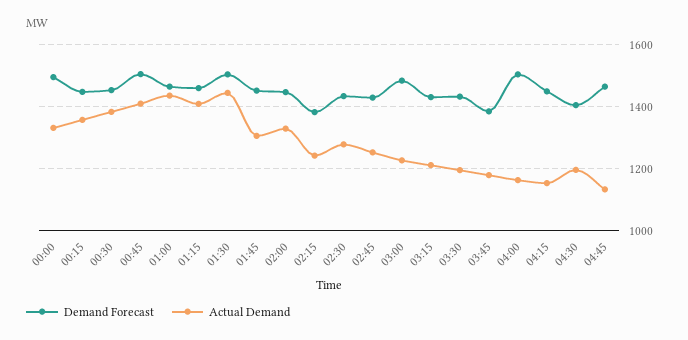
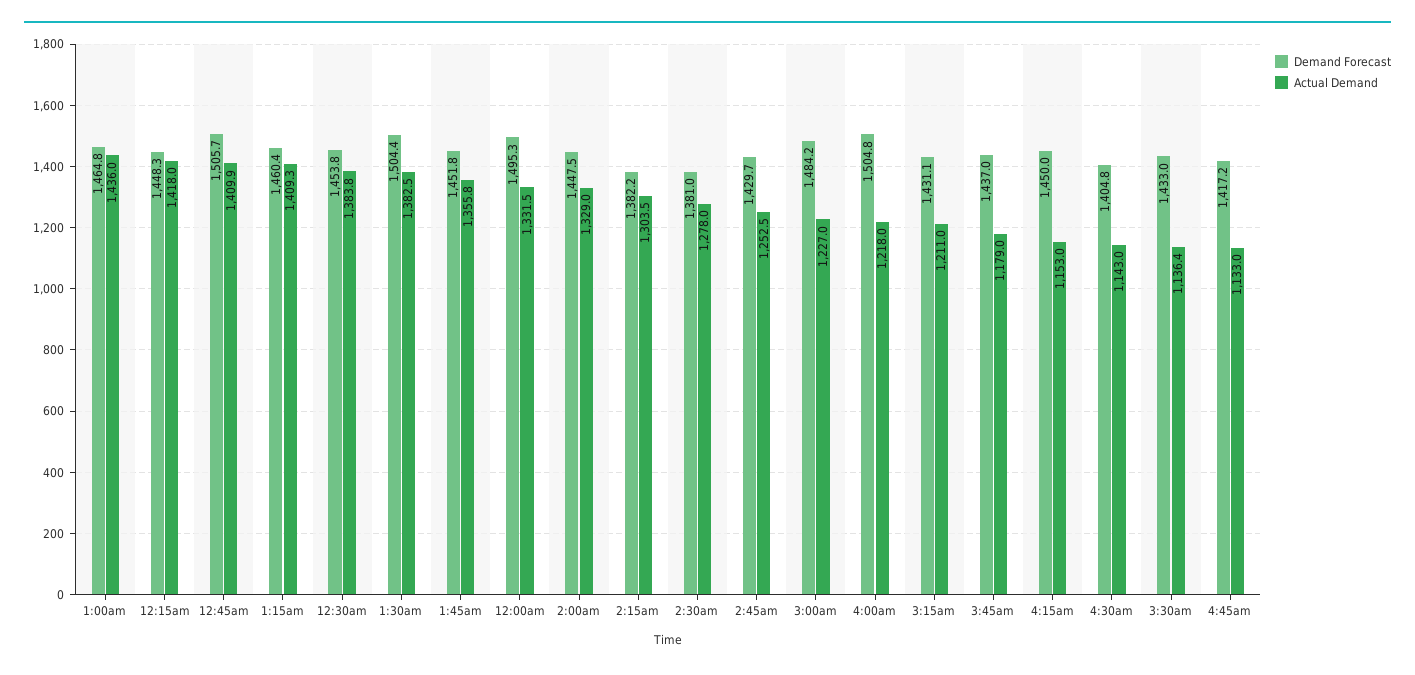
  {
    "Demand Forecast": {
      "00:00": 1495.3,
      "00:15": 1448.3,
      "00:30": 1453.8,
      "00:45": 1505.7,
      "01:00": 1464.8,
      "01:15": 1460.4,
      "01:30": 1504.4,
      "01:45": 1451.8,
      "02:00": 1447.5,
      "02:15": 1382.2,
-     "02:30": 1440,
+     "02:30": 1381,
      "02:45": 1429.7,
      "03:00": 1484.2,
      "03:15": 1431.1,
      "03:30": 1433,
-     "03:45": 1380,
+     "03:45": 1437,
      "04:00": 1504.8,
      "04:15": 1450,
      "04:30": 1404.8,
-     "04:45": 1460
+     "04:45": 1417.2
    },
    "Actual Demand": {
      "00:00": 1331.5,
-     "00:15": 1360,
+     "00:15": 1418,
      "00:30": 1383.8,
      "00:45": 1409.9,
      "01:00": 1436,
      "01:15": 1409.3,
-     "01:30": 1440,
+     "01:30": 1382.5,
-     "01:45": 1300,
+     "01:45": 1355.8,
      "02:00": 1329,
-     "02:15": 1240,
+     "02:15": 1303.5,
      "02:30": 1278,
      "02:45": 1252.5,
      "03:00": 1227,
      "03:15": 1211,
-     "03:30": 1200,
+     "03:30": 1136.4,
      "03:45": 1179,
-     "04:00": 1160,
+     "04:00": 1218,
      "04:15": 1153,
-     "04:30": 1200,
+     "04:30": 1143,
      "04:45": 1133
    }
  }

